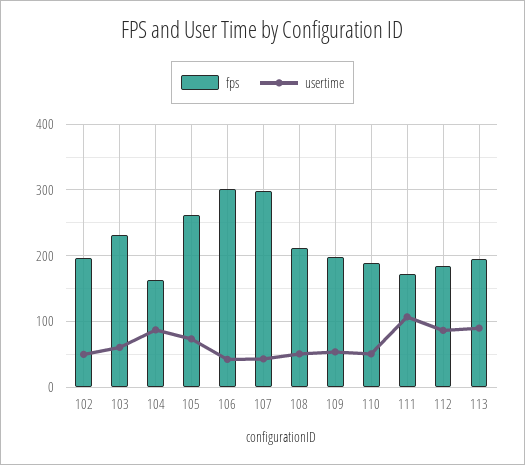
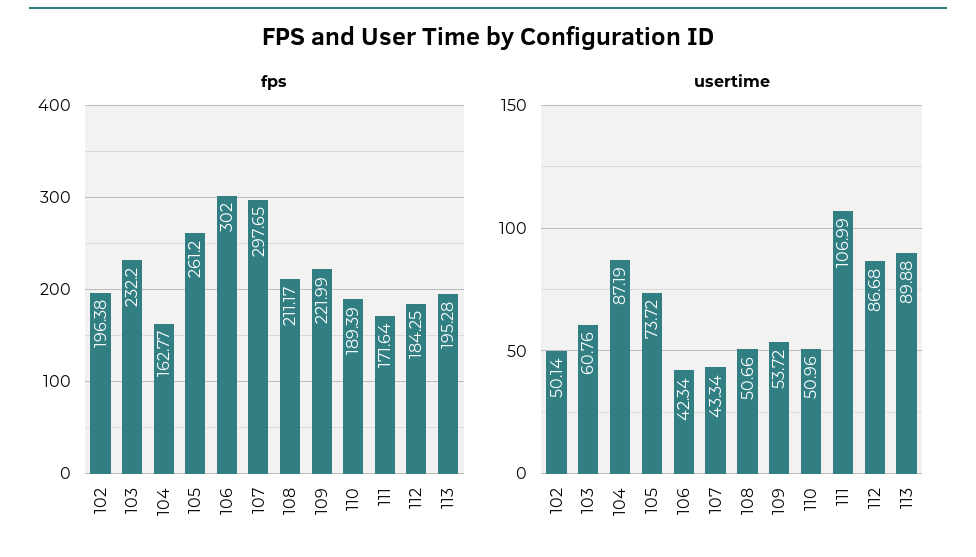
  {
    "fps": {
      "102": 196.38,
      "103": 232.2,
      "104": 162.77,
      "105": 261.2,
      "106": 302,
      "107": 297.65,
      "108": 211.17,
-     "109": 200,
+     "109": 221.99,
      "110": 189.39,
      "111": 171.64,
      "112": 184.25,
      "113": 195.28
    },
    "usertime": {
      "102": 50.14,
      "103": 60.76,
      "104": 87.19,
      "105": 73.72,
      "106": 42.34,
      "107": 43.34,
      "108": 50.66,
      "109": 53.72,
      "110": 50.96,
      "111": 106.99,
      "112": 86.68,
      "113": 89.88
    }
  }

